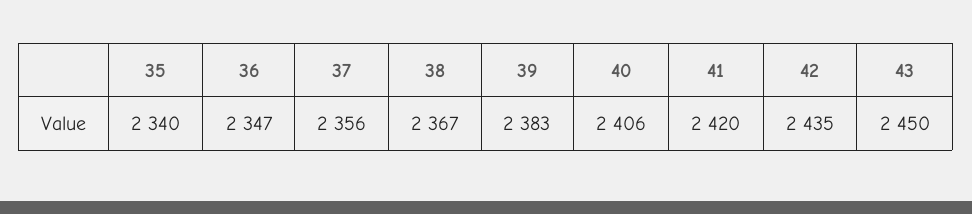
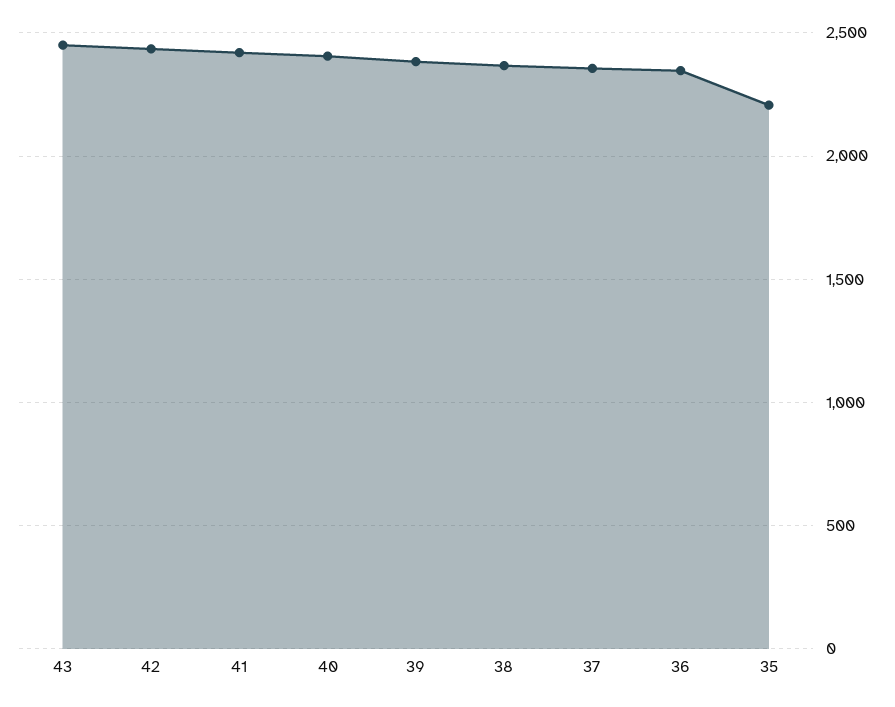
  {
-   "35": 2340,
+   "35": 2200,
    "36": 2347,
    "37": 2356,
    "38": 2367,
    "39": 2383,
    "40": 2406,
    "41": 2420,
    "42": 2435,
    "43": 2450
  }

